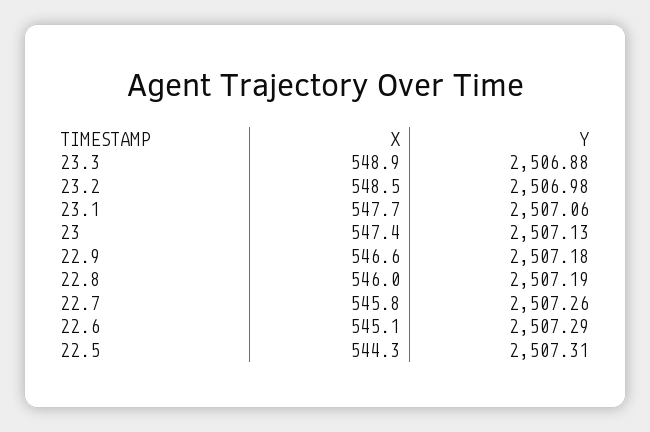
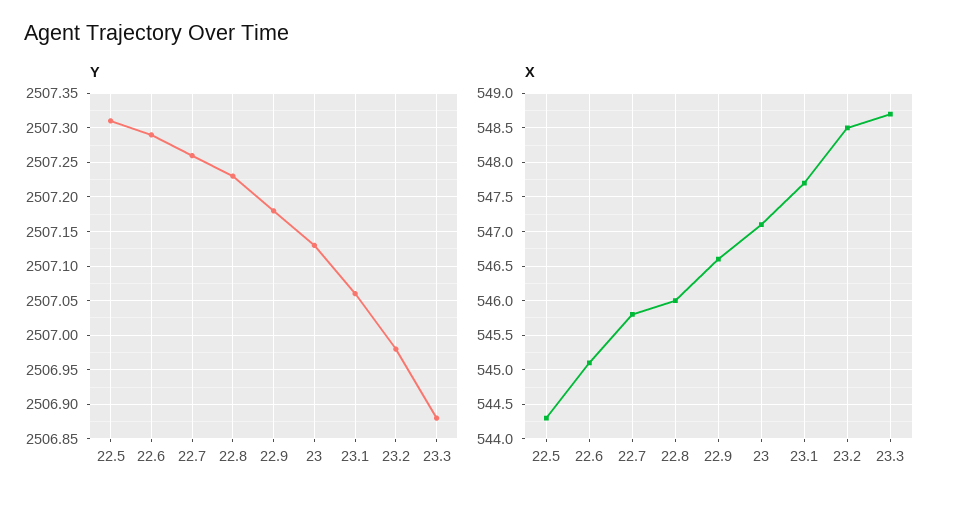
  {
    "X": {
-     "23.3": 548.9,
+     "23.3": 548.7,
      "23.2": 548.5,
      "23.1": 547.7,
-     "23": 547.4,
+     "23": 547.1,
      "22.9": 546.6,
      "22.8": 546,
      "22.7": 545.8,
      "22.6": 545.1,
      "22.5": 544.3
    },
    "Y": {
      "23.3": 2506.88,
      "23.2": 2506.98,
      "23.1": 2507.06,
      "23": 2507.13,
      "22.9": 2507.18,
-     "22.8": 2507.19,
+     "22.8": 2507.23,
      "22.7": 2507.26,
      "22.6": 2507.29,
      "22.5": 2507.31
    }
  }

